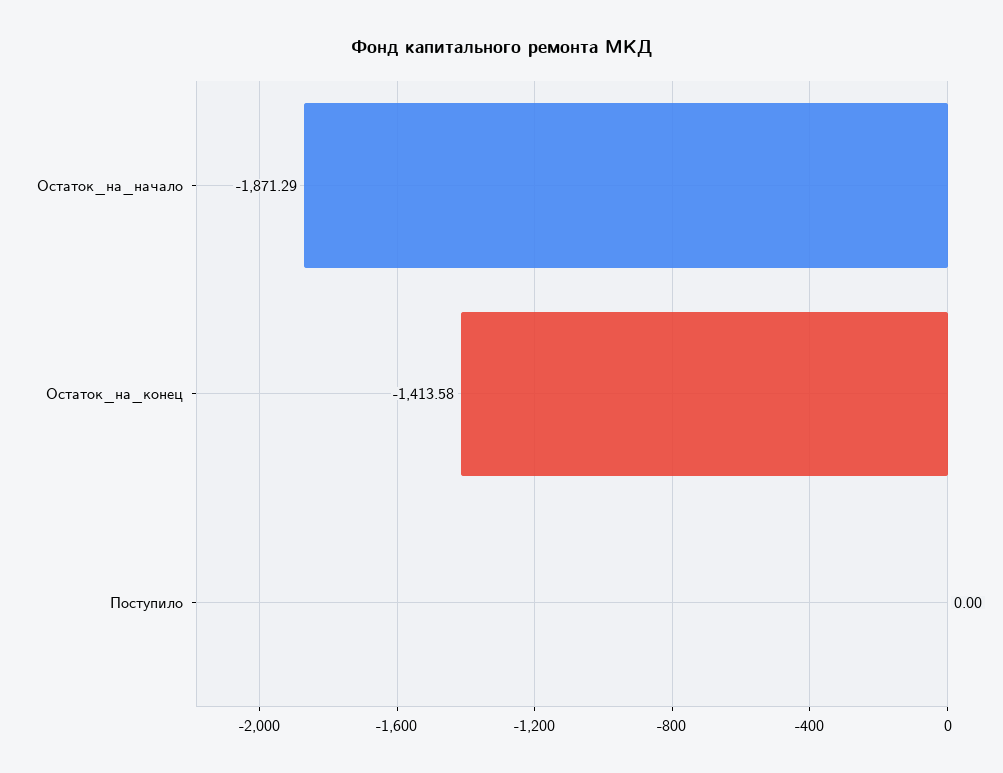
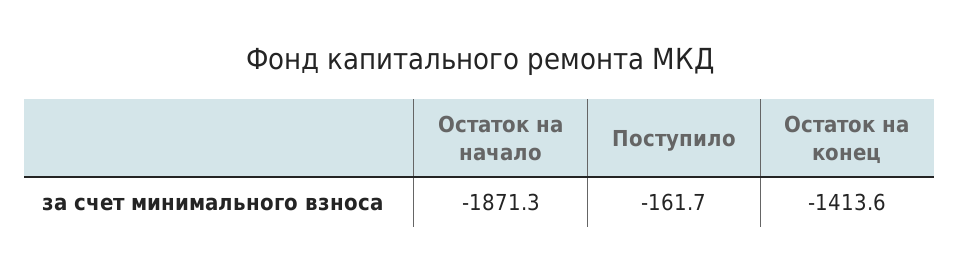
  {
    "Остаток_на_начало": -1871.29,
    "Остаток_на_конец": -1413.58,
-   "Поступило": 0
+   "Поступило": -161.7
  }

